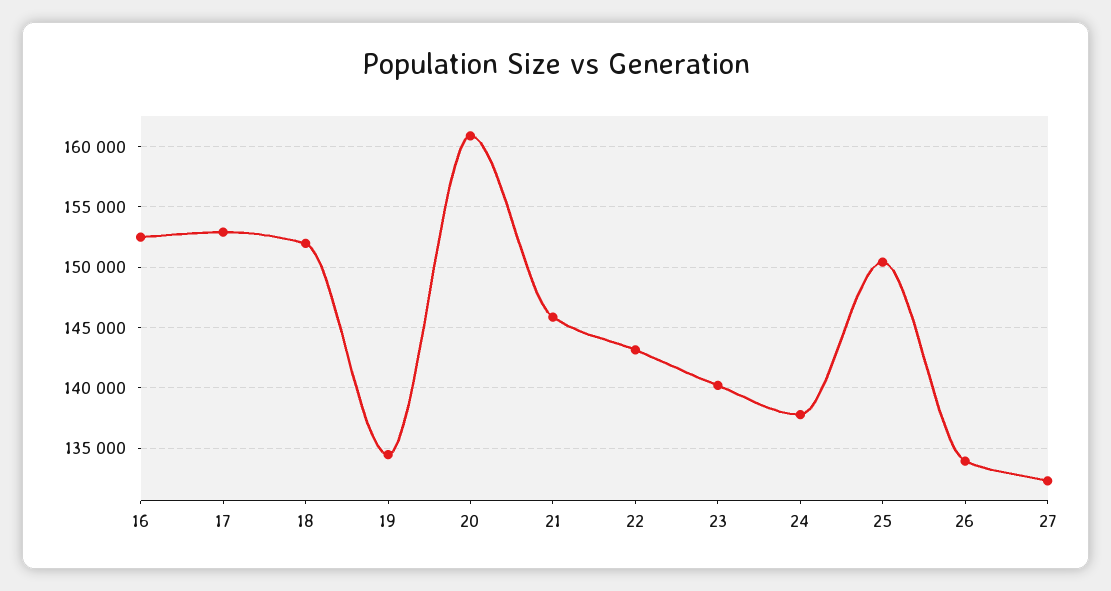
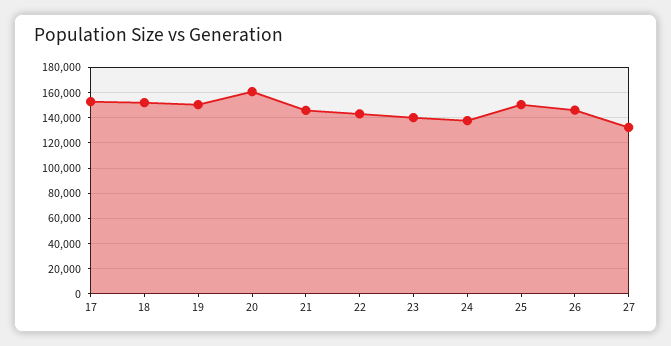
  {
-   "16": 152500,
    "17": 153000,
    "18": 152000,
-   "19": 134500,
+   "19": 150000,
    "20": 161000,
    "21": 146000,
    "22": 143000,
    "23": 140000,
    "24": 138000,
    "25": 150500,
-   "26": 134000,
+   "26": 145000,
    "27": 132500
  }

